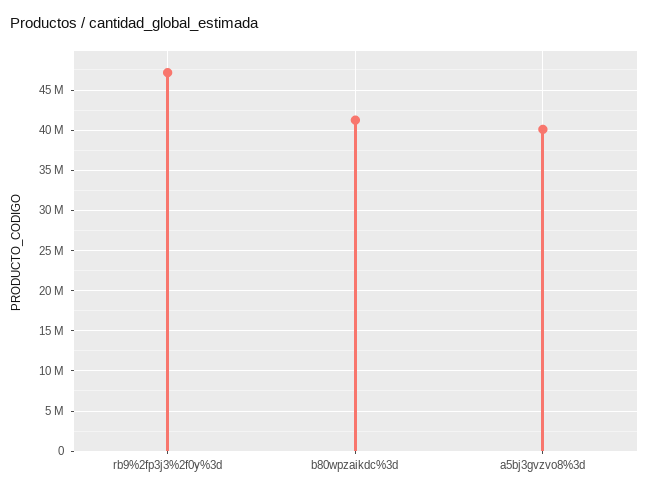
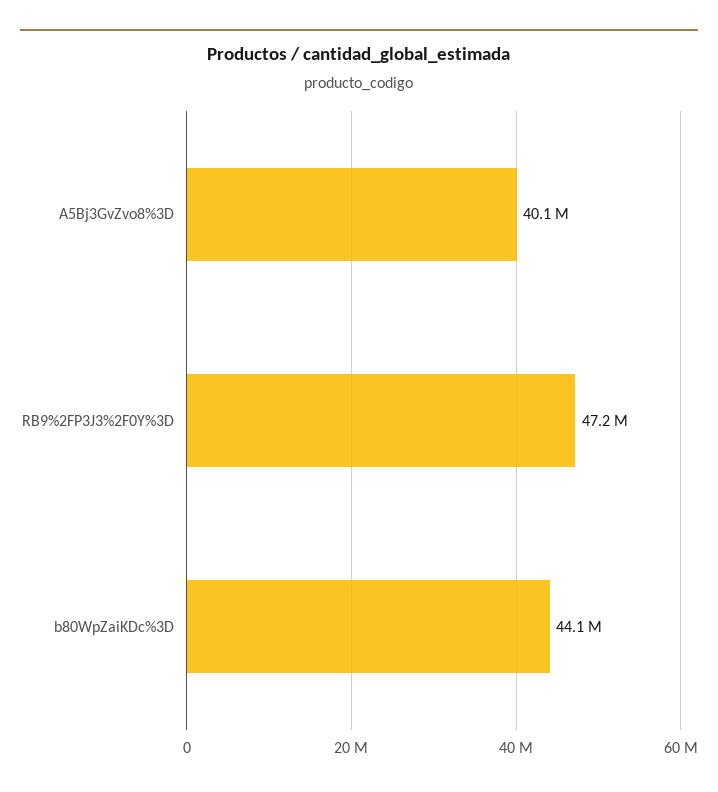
  {
    "rb9%2fp3j3%2f0y%3d": 47200000,
-   "b80wpzaikdc%3d": 41000000,
+   "b80wpzaikdc%3d": 44100000,
    "a5bj3gvzvo8%3d": 40100000
  }

